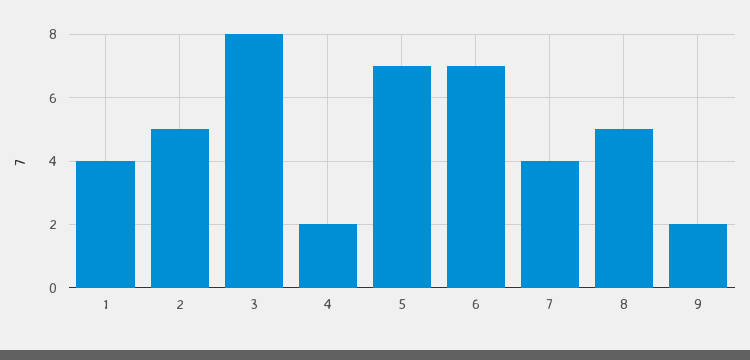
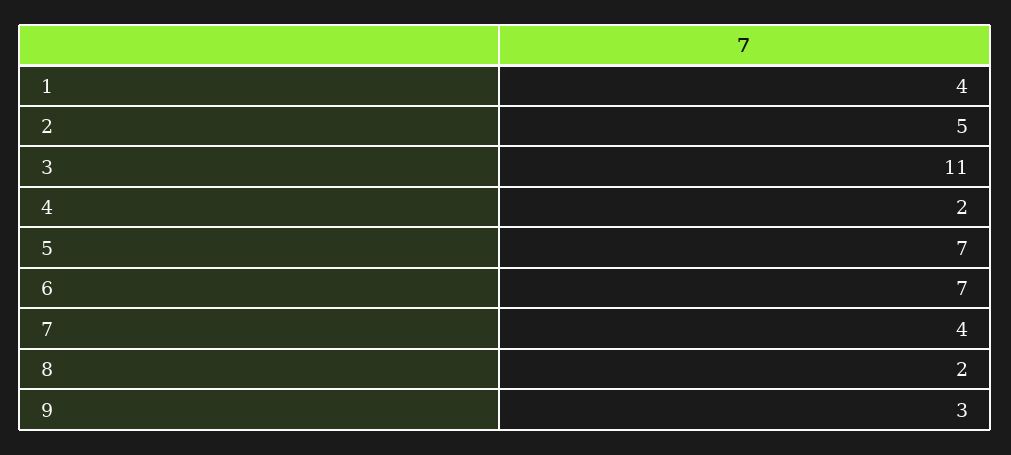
  {
    "1": 4,
    "2": 5,
-   "3": 8,
+   "3": 11,
    "4": 2,
    "5": 7,
    "6": 7,
    "7": 4,
-   "8": 5,
+   "8": 2,
-   "9": 2
+   "9": 3
  }

